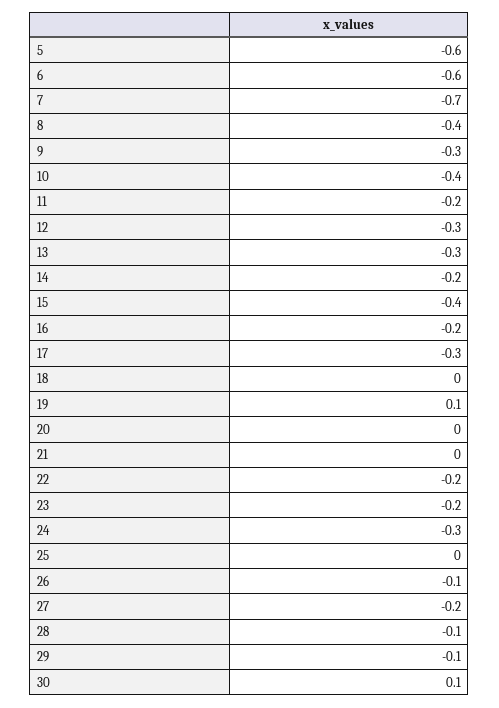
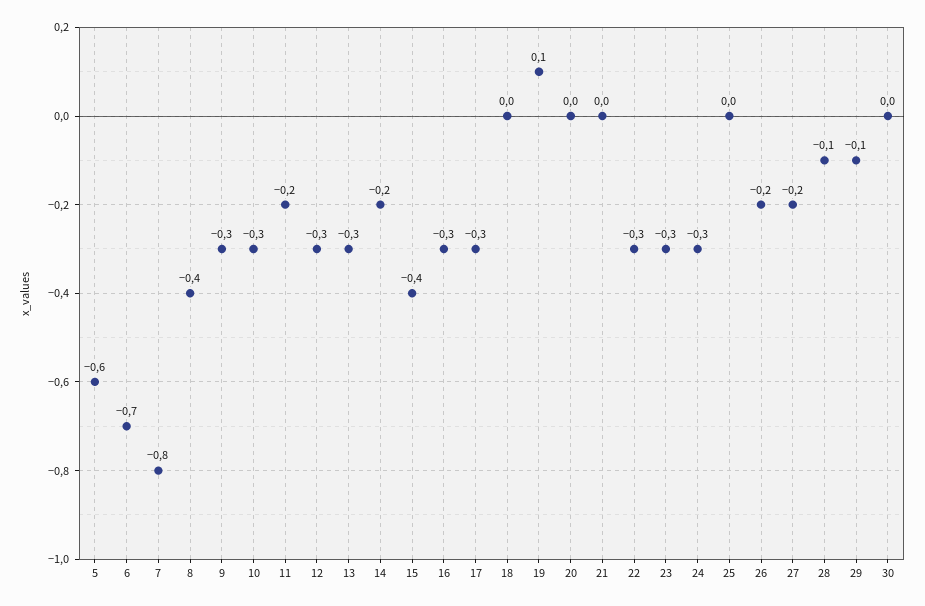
  {
    "5": -0.6,
-   "6": -0.6,
+   "6": -0.7,
-   "7": -0.7,
+   "7": -0.8,
    "8": -0.4,
    "9": -0.3,
-   "10": -0.4,
+   "10": -0.3,
    "11": -0.2,
    "12": -0.3,
    "13": -0.3,
    "14": -0.2,
    "15": -0.4,
-   "16": -0.2,
+   "16": -0.3,
    "17": -0.3,
    "18": 0,
    "19": 0.1,
    "20": 0,
    "21": 0,
-   "22": -0.2,
+   "22": -0.3,
-   "23": -0.2,
+   "23": -0.3,
    "24": -0.3,
    "25": 0,
-   "26": -0.1,
+   "26": -0.2,
    "27": -0.2,
    "28": -0.1,
    "29": -0.1,
-   "30": 0.1
+   "30": 0
  }

